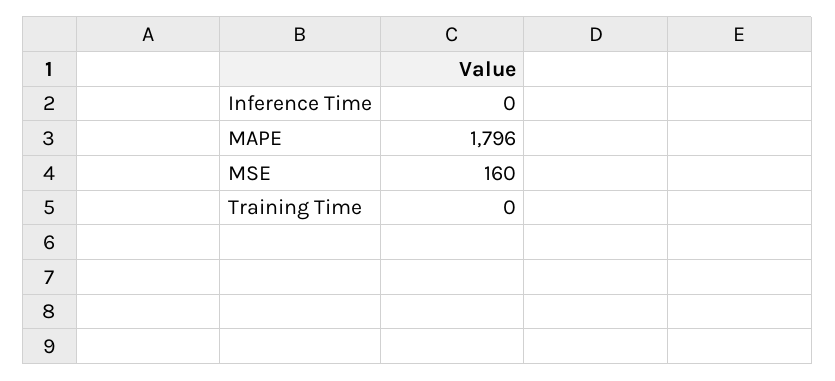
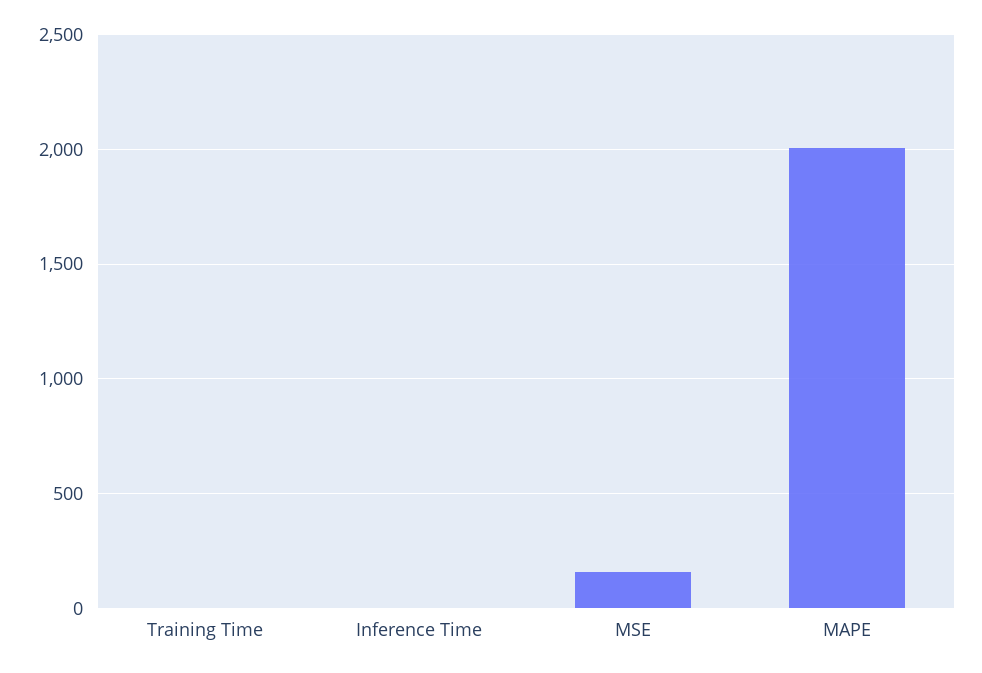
  {
    "Inference Time": 0,
-   "MAPE": 1796,
+   "MAPE": 2000,
    "MSE": 160,
    "Training Time": 0
  }

